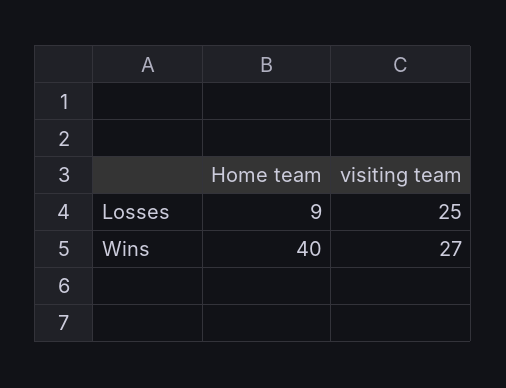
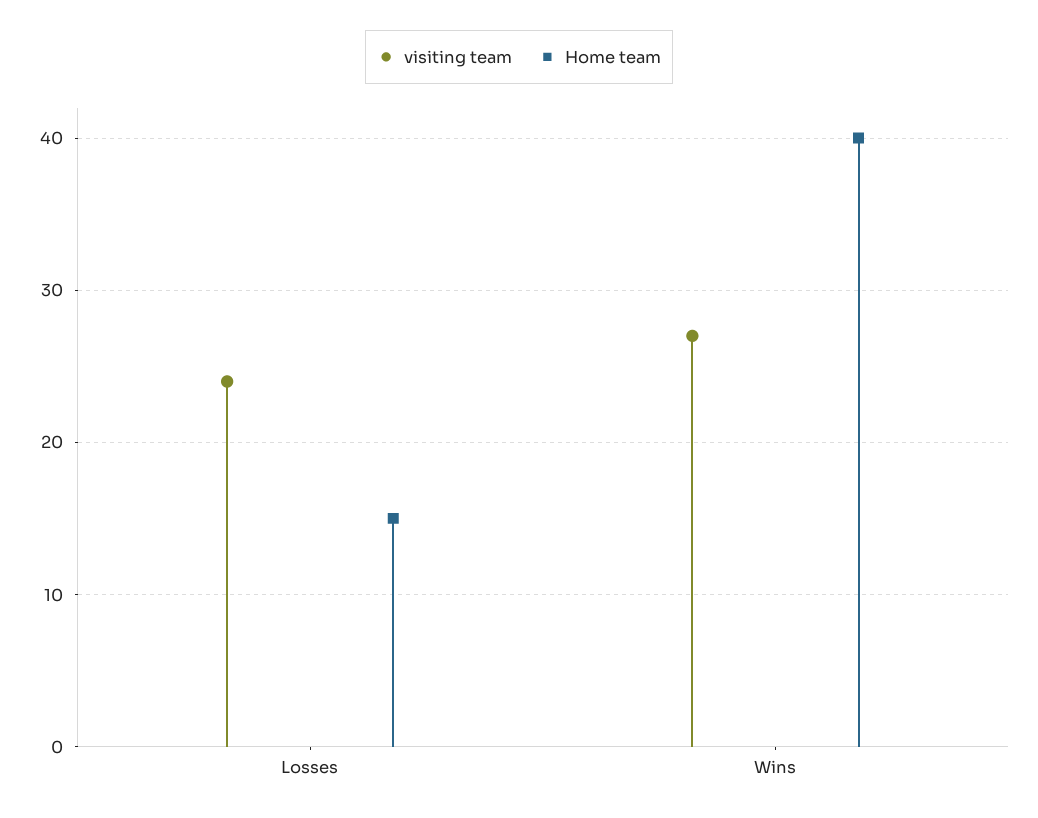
  {
    "Home team": {
-     "Losses": 9,
+     "Losses": 15,
      "Wins": 40
    },
    "visiting team": {
-     "Losses": 25,
+     "Losses": 24,
      "Wins": 27
    }
  }

